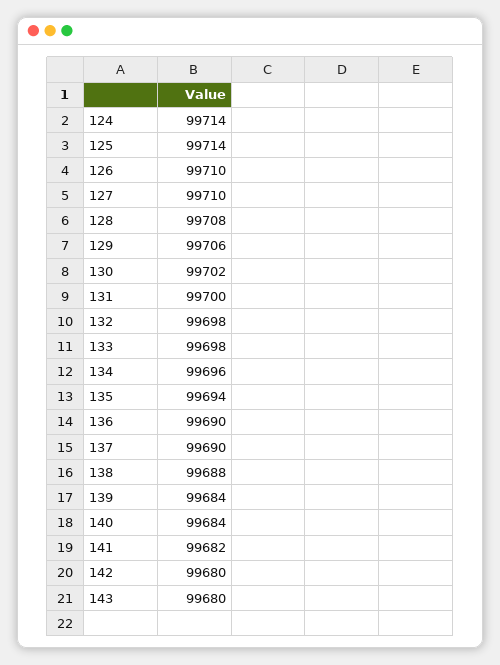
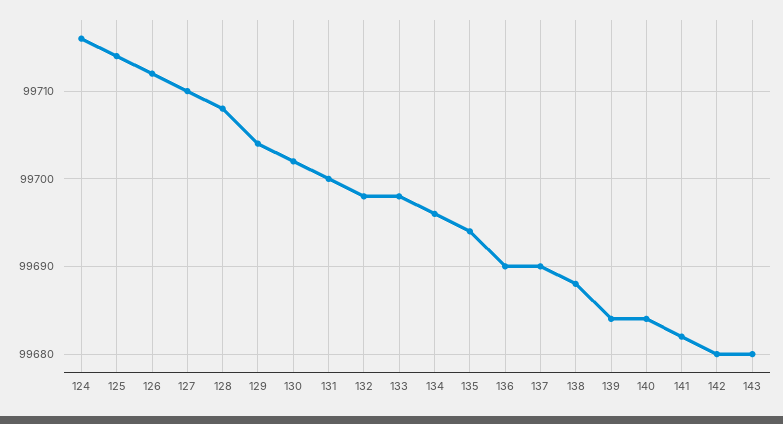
  {
-   "124": 99714,
+   "124": 99716,
    "125": 99714,
-   "126": 99710,
+   "126": 99712,
    "127": 99710,
    "128": 99708,
-   "129": 99706,
+   "129": 99704,
    "130": 99702,
    "131": 99700,
    "132": 99698,
    "133": 99698,
    "134": 99696,
    "135": 99694,
    "136": 99690,
    "137": 99690,
    "138": 99688,
    "139": 99684,
    "140": 99684,
    "141": 99682,
    "142": 99680,
    "143": 99680
  }

